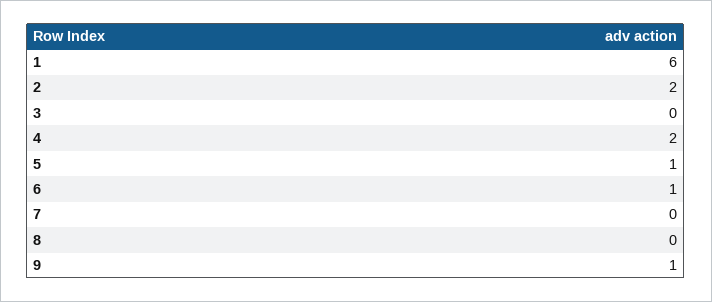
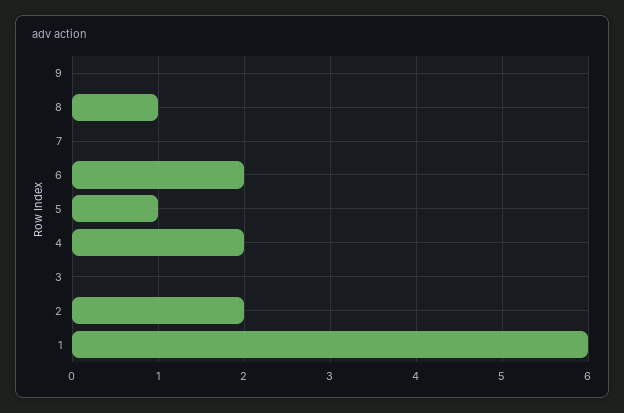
  {
    "1": 6,
    "2": 2,
    "3": 0,
    "4": 2,
    "5": 1,
-   "6": 1,
+   "6": 2,
    "7": 0,
-   "8": 0,
+   "8": 1,
-   "9": 1
+   "9": 0
  }

